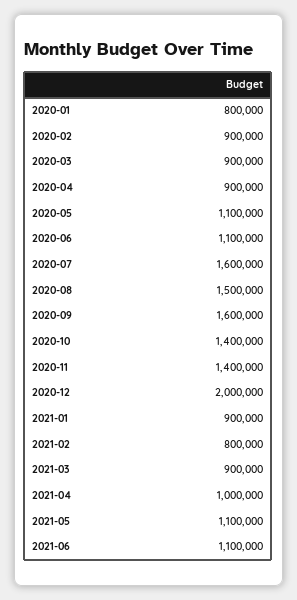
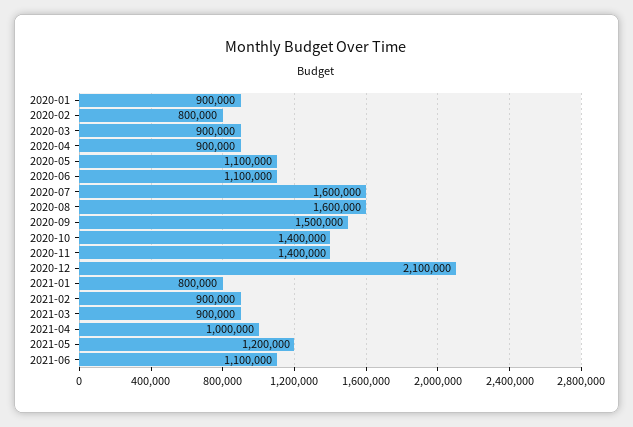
  {
-   "2020-01": 800000,
+   "2020-01": 900000,
-   "2020-02": 900000,
+   "2020-02": 800000,
    "2020-03": 900000,
    "2020-04": 900000,
    "2020-05": 1100000,
    "2020-06": 1100000,
    "2020-07": 1600000,
-   "2020-08": 1500000,
+   "2020-08": 1600000,
-   "2020-09": 1600000,
+   "2020-09": 1500000,
    "2020-10": 1400000,
    "2020-11": 1400000,
-   "2020-12": 2000000,
+   "2020-12": 2100000,
-   "2021-01": 900000,
+   "2021-01": 800000,
-   "2021-02": 800000,
+   "2021-02": 900000,
    "2021-03": 900000,
    "2021-04": 1000000,
-   "2021-05": 1100000,
+   "2021-05": 1200000,
    "2021-06": 1100000
  }

